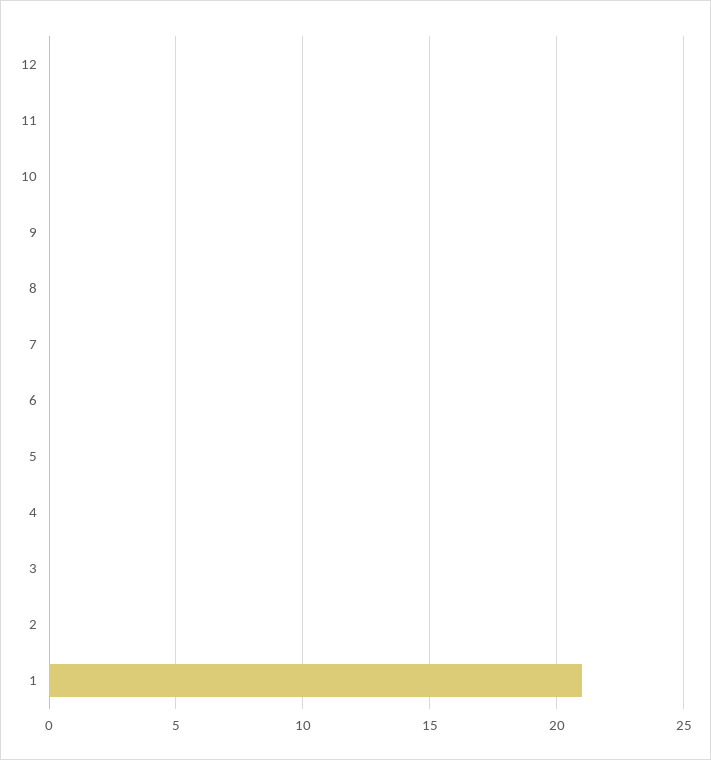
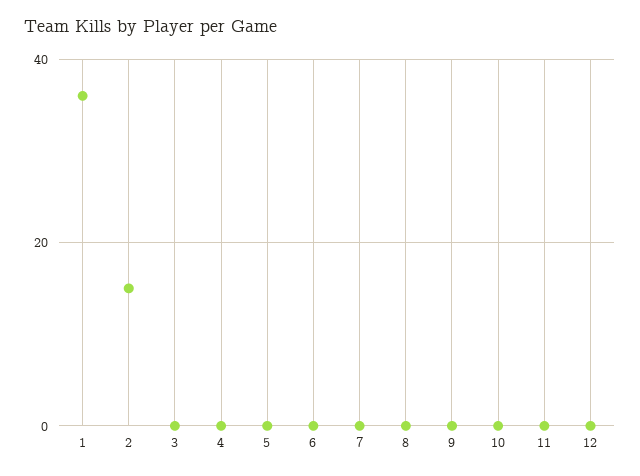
  {
    "12": 0,
    "11": 0,
    "10": 0,
    "9": 0,
    "8": 0,
    "7": 0,
    "6": 0,
    "5": 0,
    "4": 0,
    "3": 0,
-   "2": 0,
+   "2": 15,
-   "1": 21
+   "1": 35
  }

